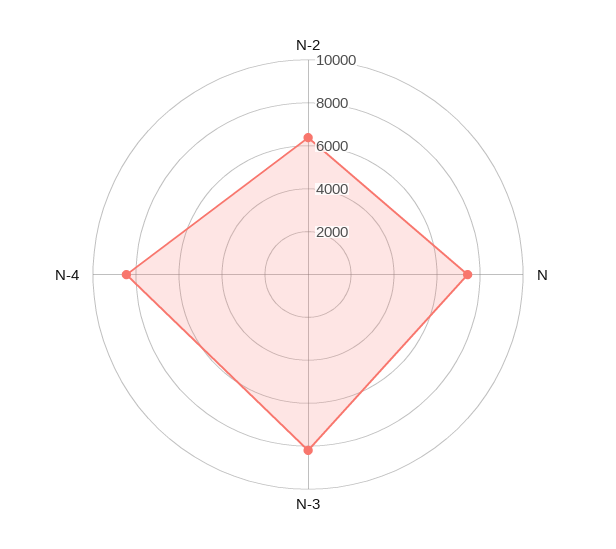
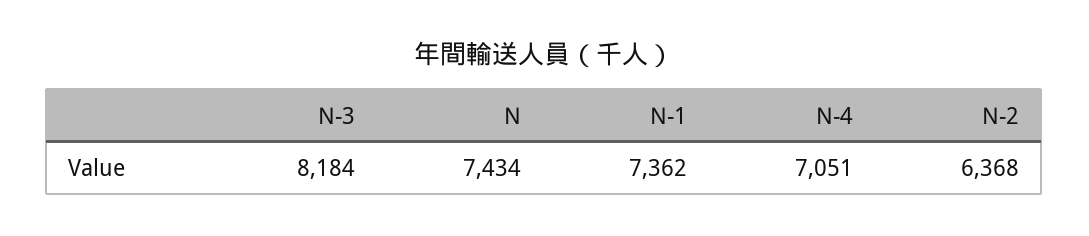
  {
    "N-2": 6368,
    "N": 7434,
    "N-3": 8184,
-   "N-4": 8500
+   "N-4": 7051,
+   "N-1": 7362
  }

